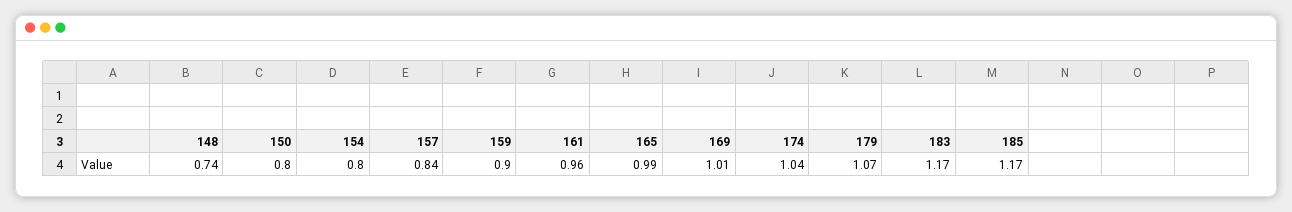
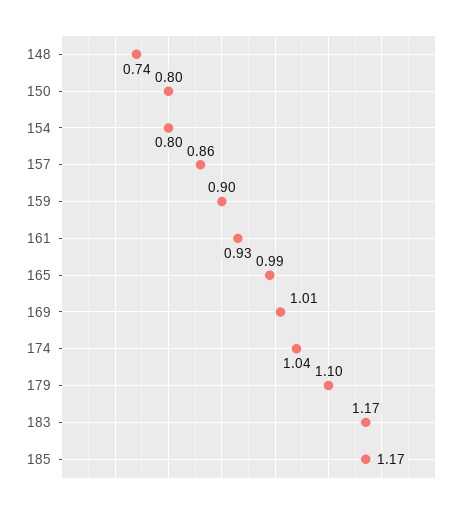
  {
    "148": 0.74,
    "150": 0.8,
    "154": 0.8,
-   "157": 0.84,
+   "157": 0.86,
    "159": 0.9,
-   "161": 0.96,
+   "161": 0.93,
    "165": 0.99,
    "169": 1.01,
    "174": 1.04,
-   "179": 1.07,
+   "179": 1.1,
    "183": 1.17,
    "185": 1.17
  }

